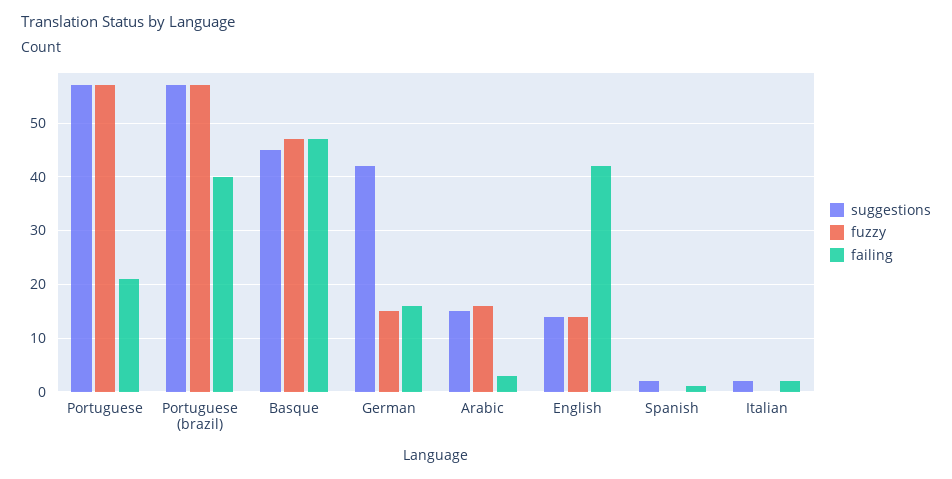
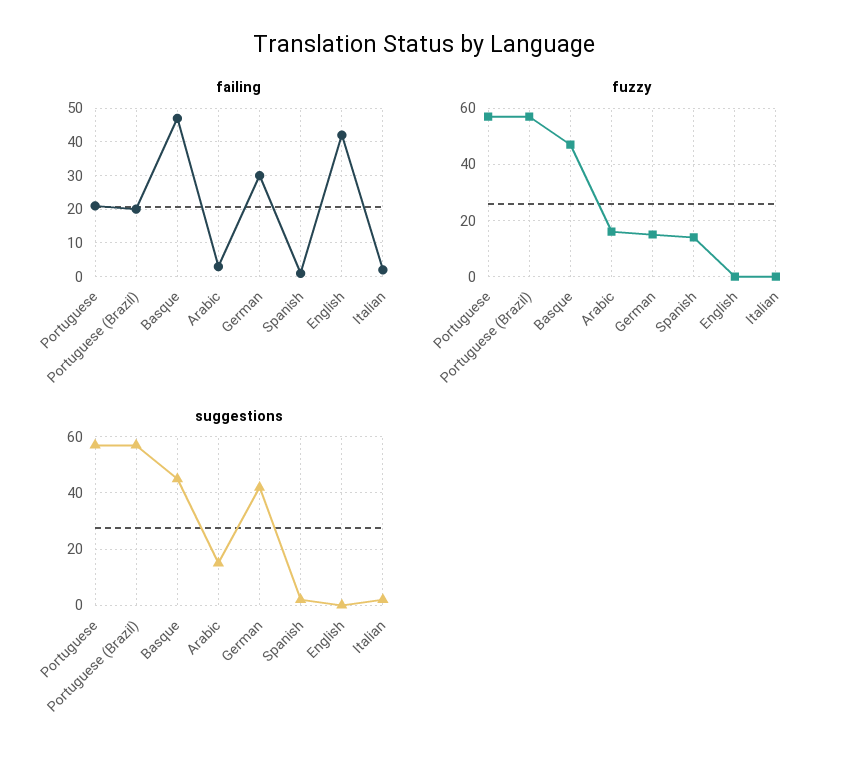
  {
    "suggestions": {
      "Portuguese": 55,
      "Portuguese (brazil)": 55,
      "Basque": 45,
      "German": 40,
      "Arabic": 15,
-     "English": 15,
+     "English": 0,
      "Spanish": 0,
      "Italian": 0
    },
    "fuzzy": {
      "Portuguese": 55,
      "Portuguese (brazil)": 55,
      "Basque": 45,
      "German": 15,
      "Arabic": 15,
-     "English": 15,
+     "English": 0,
-     "Spanish": 0,
+     "Spanish": 15,
      "Italian": 0
    },
    "failing": {
      "Portuguese": 20,
-     "Portuguese (brazil)": 40,
+     "Portuguese (brazil)": 20,
      "Basque": 45,
-     "German": 15,
+     "German": 30,
      "Arabic": 5,
      "English": 40,
      "Spanish": 0,
      "Italian": 0
    }
  }

